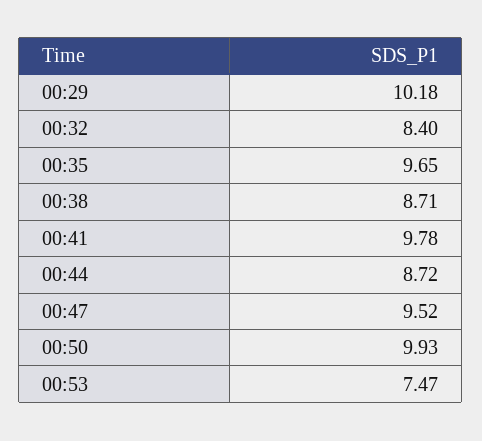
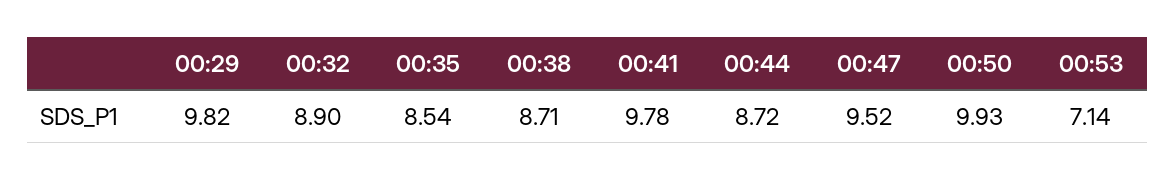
  {
-   "00:29": 10.18,
+   "00:29": 9.82,
-   "00:32": 8.4,
+   "00:32": 8.9,
-   "00:35": 9.65,
+   "00:35": 8.54,
    "00:38": 8.71,
    "00:41": 9.78,
    "00:44": 8.72,
    "00:47": 9.52,
    "00:50": 9.93,
-   "00:53": 7.47
+   "00:53": 7.14
  }

